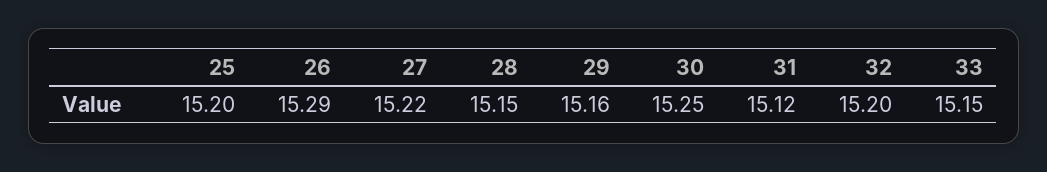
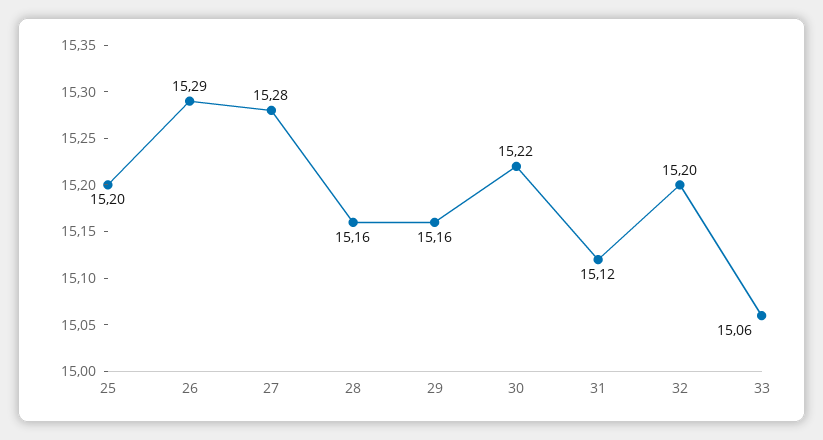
  {
    "25": 15.2,
    "26": 15.29,
-   "27": 15.22,
+   "27": 15.28,
-   "28": 15.15,
+   "28": 15.16,
    "29": 15.16,
-   "30": 15.25,
+   "30": 15.22,
    "31": 15.12,
    "32": 15.2,
-   "33": 15.15
+   "33": 15.06
  }

